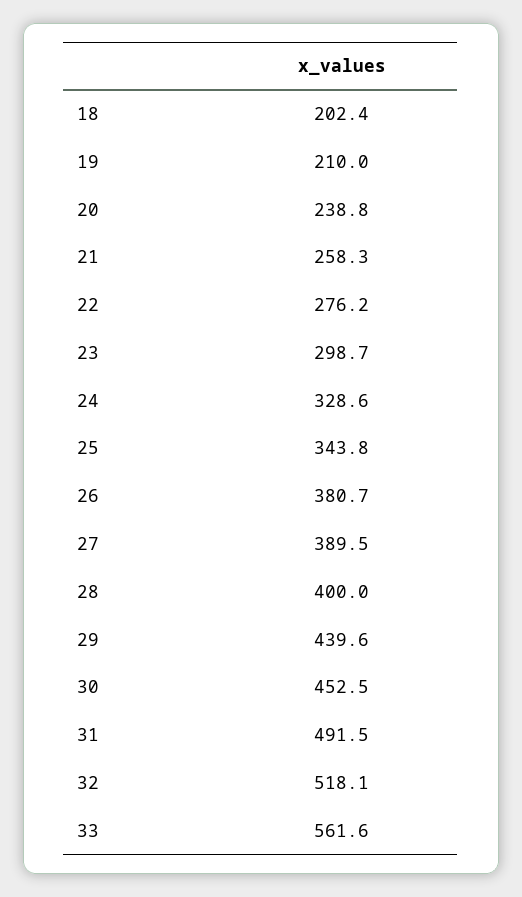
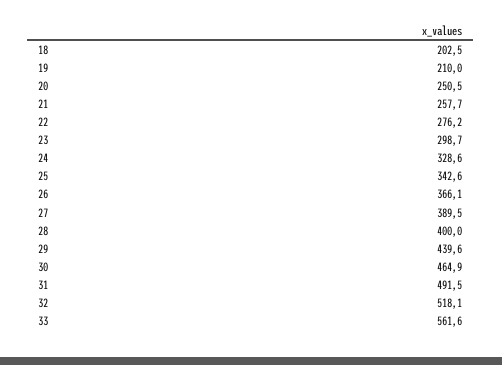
  {
-   "18": 202.4,
+   "18": 202.5,
    "19": 210,
-   "20": 238.8,
+   "20": 250.5,
-   "21": 258.3,
+   "21": 257.7,
    "22": 276.2,
    "23": 298.7,
    "24": 328.6,
-   "25": 343.8,
+   "25": 342.6,
-   "26": 380.7,
+   "26": 366.1,
    "27": 389.5,
    "28": 400,
    "29": 439.6,
-   "30": 452.5,
+   "30": 464.9,
    "31": 491.5,
    "32": 518.1,
    "33": 561.6
  }

